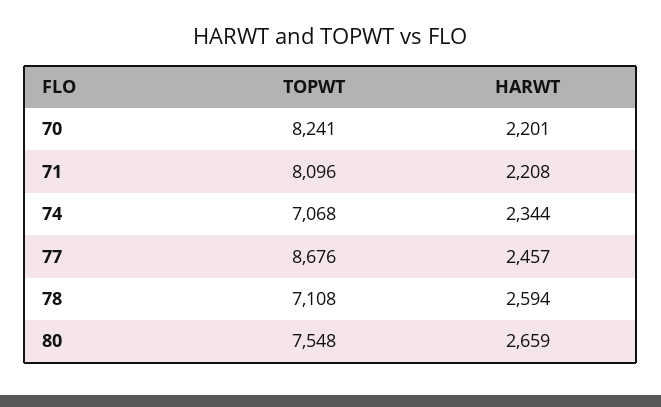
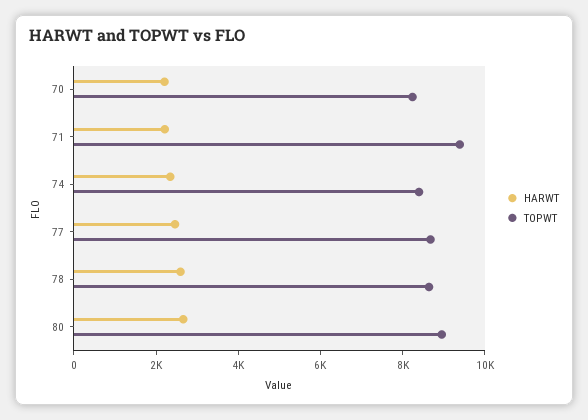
  {
    "TOPWT": {
      "70": 8241,
-     "71": 8096,
+     "71": 9500,
-     "74": 7068,
+     "74": 8500,
      "77": 8676,
-     "78": 7108,
+     "78": 8500,
-     "80": 7548
+     "80": 9000
    },
    "HARWT": {
      "70": 2201,
      "71": 2208,
      "74": 2344,
      "77": 2457,
      "78": 2594,
      "80": 2659
    }
  }

